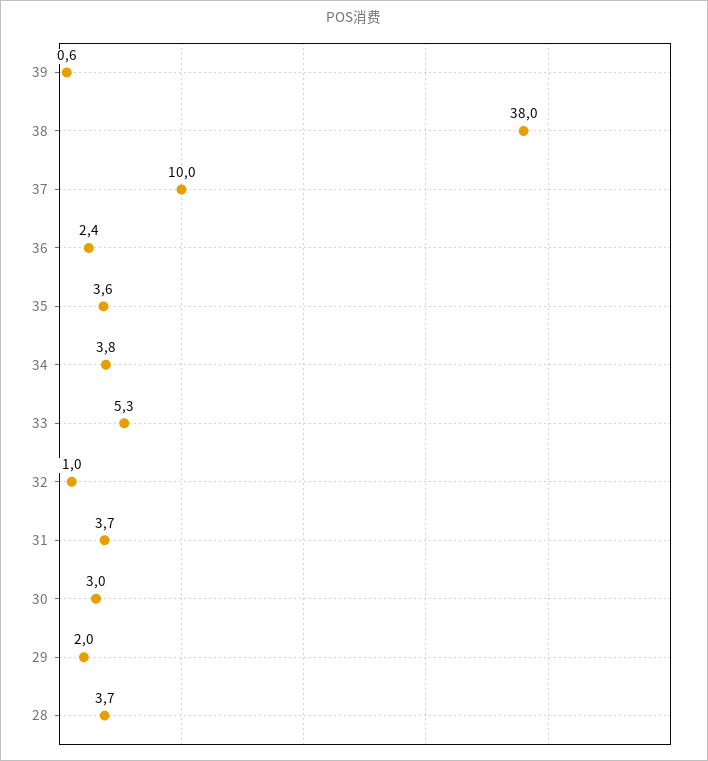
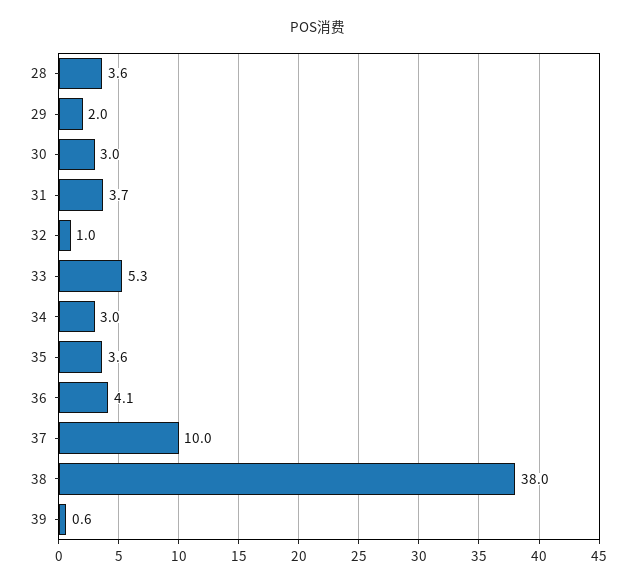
  {
    "39": 0.6,
    "38": 38,
    "37": 10,
-   "36": 2.4,
+   "36": 4.1,
    "35": 3.6,
-   "34": 3.8,
+   "34": 3,
    "33": 5.3,
    "32": 1,
    "31": 3.7,
    "30": 3,
    "29": 2,
-   "28": 3.7
+   "28": 3.6
  }

